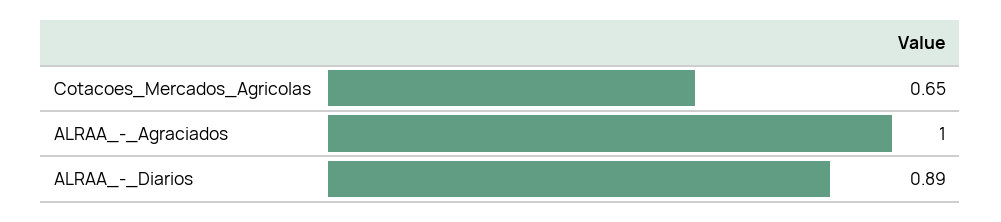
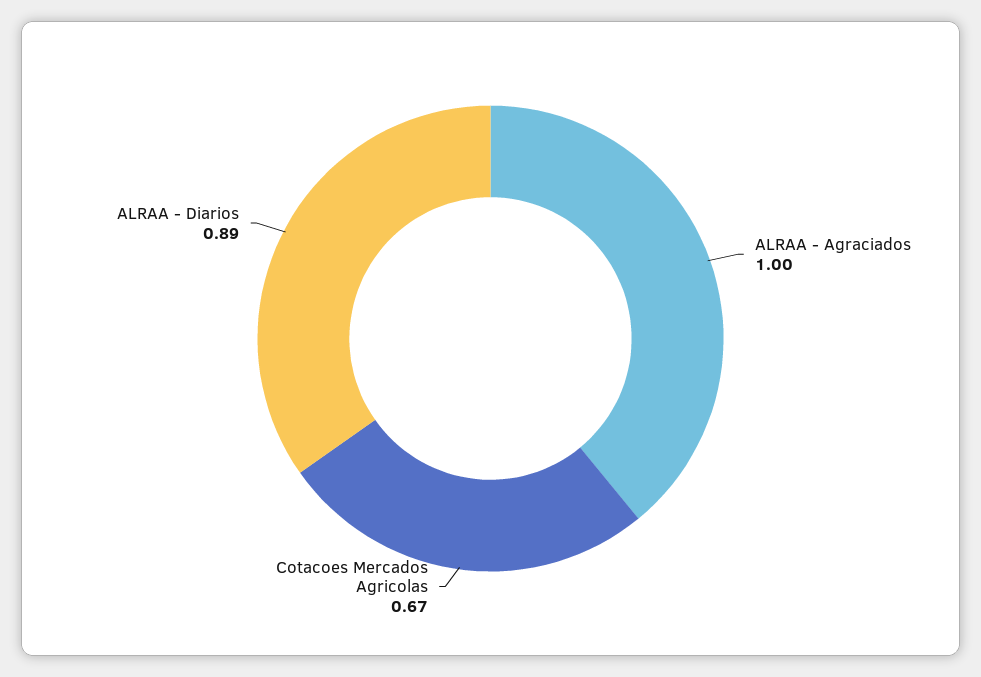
  {
-   "Cotacoes_Mercados_Agricolas": 0.65,
+   "Cotacoes_Mercados_Agricolas": 0.67,
    "ALRAA_-_Agraciados": 1,
    "ALRAA_-_Diarios": 0.89
  }

